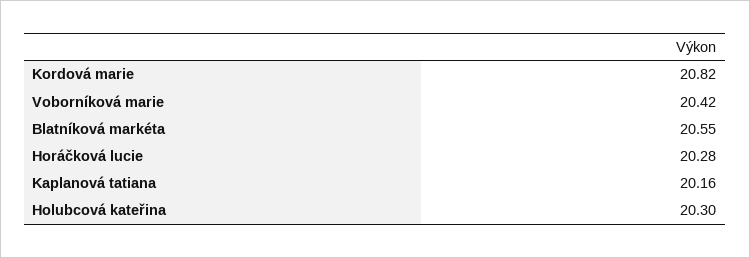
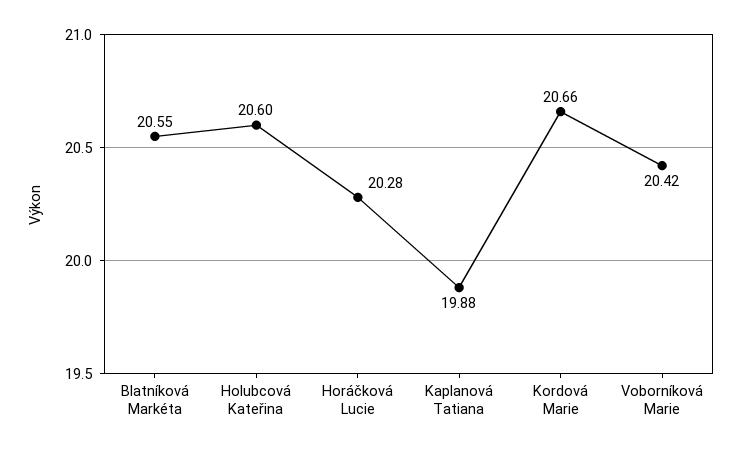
  {
-   "Kordová marie": 20.82,
+   "Kordová marie": 20.66,
    "Voborníková marie": 20.42,
    "Blatníková markéta": 20.55,
    "Horáčková lucie": 20.28,
-   "Kaplanová tatiana": 20.16,
+   "Kaplanová tatiana": 19.88,
-   "Holubcová kateřina": 20.3
+   "Holubcová kateřina": 20.6
  }

